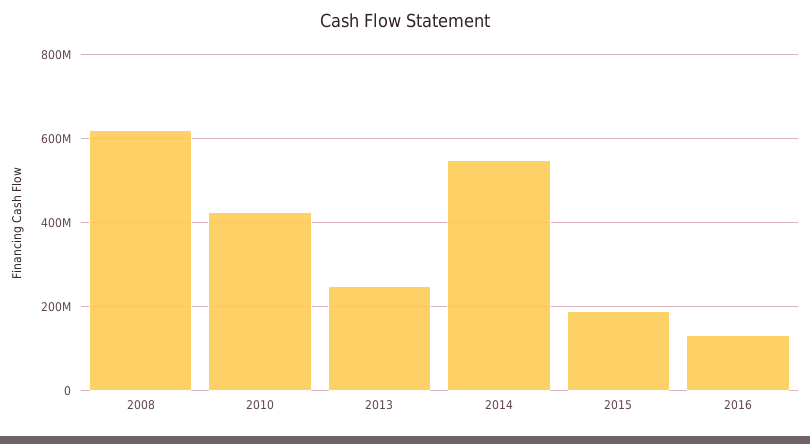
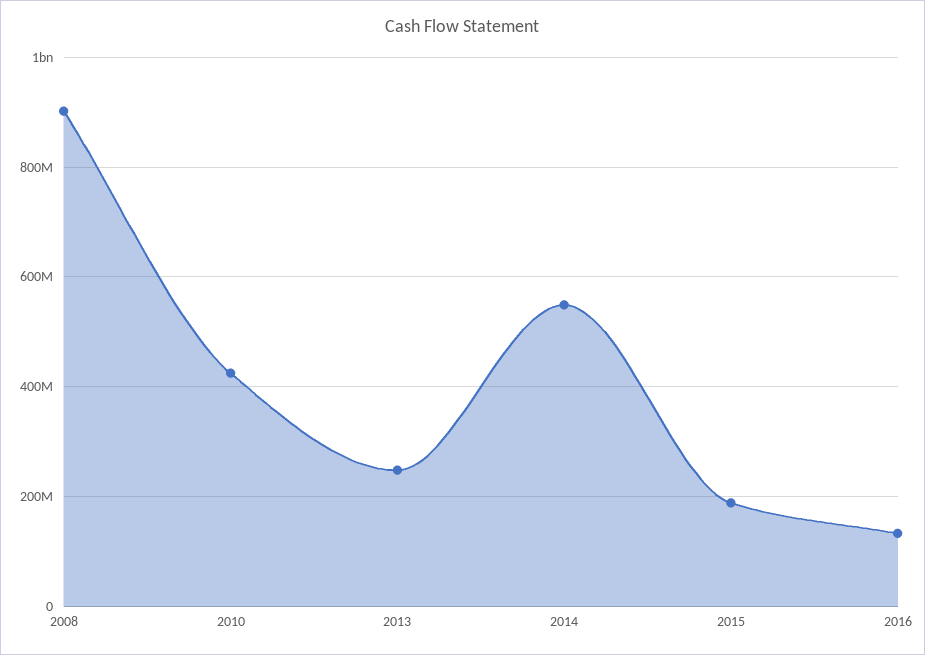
  {
-   "2008": 620000000,
+   "2008": 900000000,
    "2010": 420000000,
    "2013": 240000000,
    "2014": 540000000,
    "2015": 180000000,
    "2016": 140000000
  }

